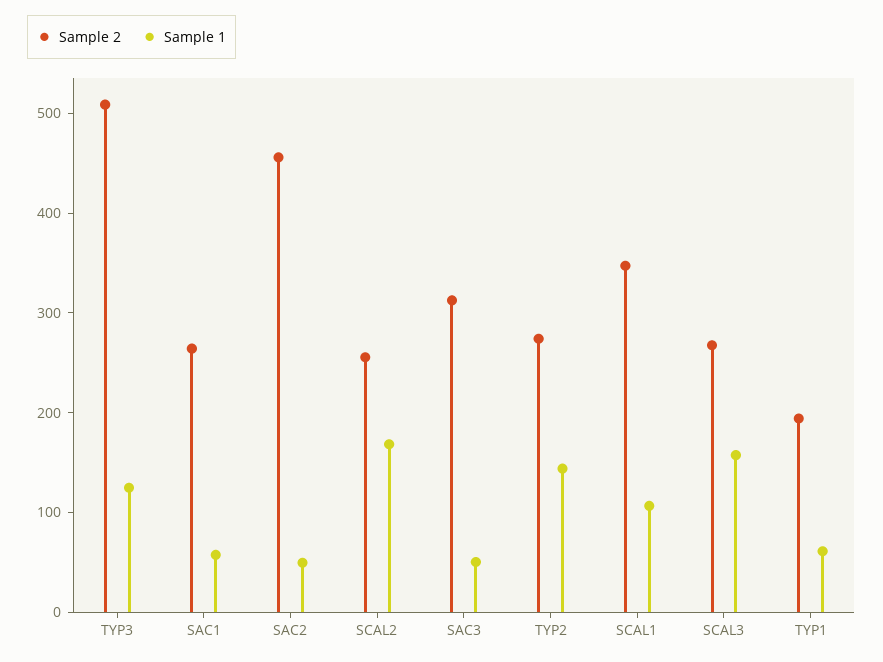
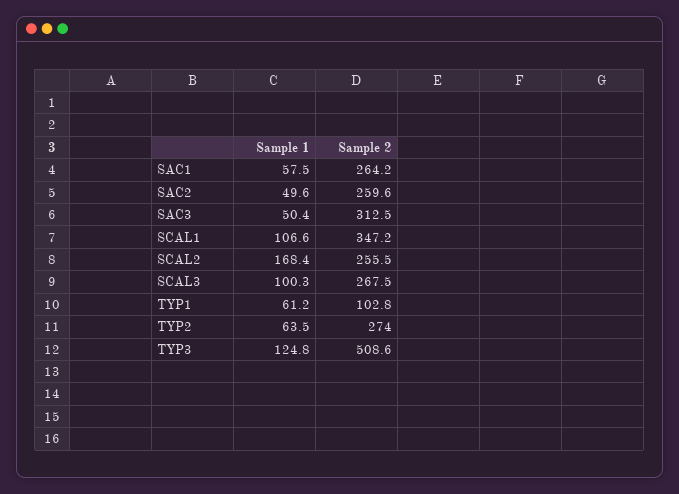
  {
    "Sample 2": {
      "TYP3": 508.6,
      "SAC1": 264.2,
-     "SAC2": 460,
+     "SAC2": 259.6,
      "SCAL2": 255.5,
      "SAC3": 312.5,
      "TYP2": 274,
      "SCAL1": 347.2,
      "SCAL3": 267.5,
-     "TYP1": 200
+     "TYP1": 102.8
    },
    "Sample 1": {
      "TYP3": 124.8,
      "SAC1": 57.5,
      "SAC2": 49.6,
      "SCAL2": 168.4,
      "SAC3": 50.4,
-     "TYP2": 140,
+     "TYP2": 63.5,
      "SCAL1": 106.6,
-     "SCAL3": 160,
+     "SCAL3": 100.3,
      "TYP1": 61.2
    }
  }

